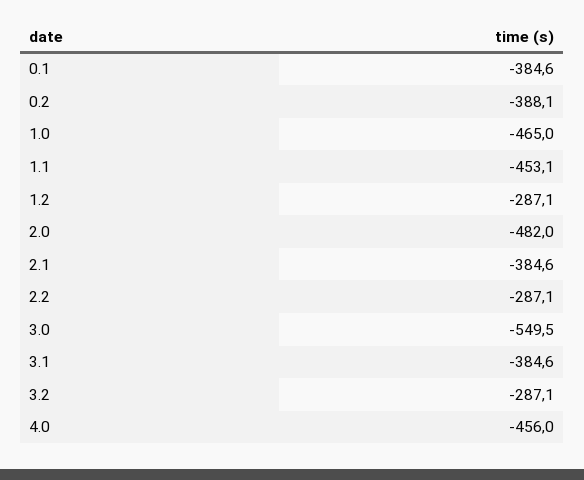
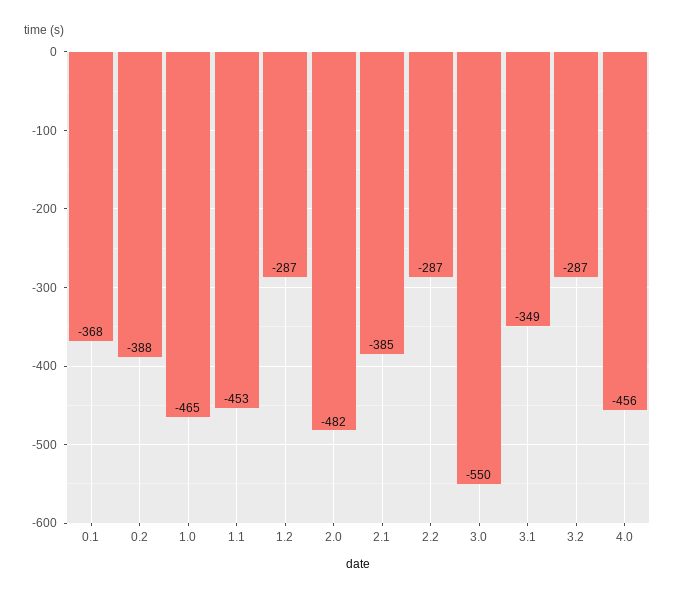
  {
-   "0.1": -384.6,
+   "0.1": -368,
    "0.2": -388.1,
    "1.0": -465,
    "1.1": -453.1,
    "1.2": -287.1,
    "2.0": -482,
    "2.1": -384.6,
    "2.2": -287.1,
    "3.0": -549.5,
-   "3.1": -384.6,
+   "3.1": -349,
    "3.2": -287.1,
    "4.0": -456
  }

